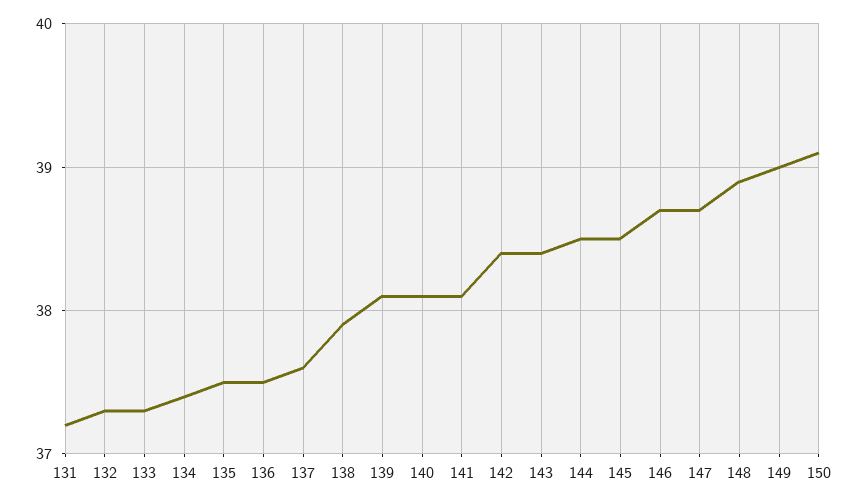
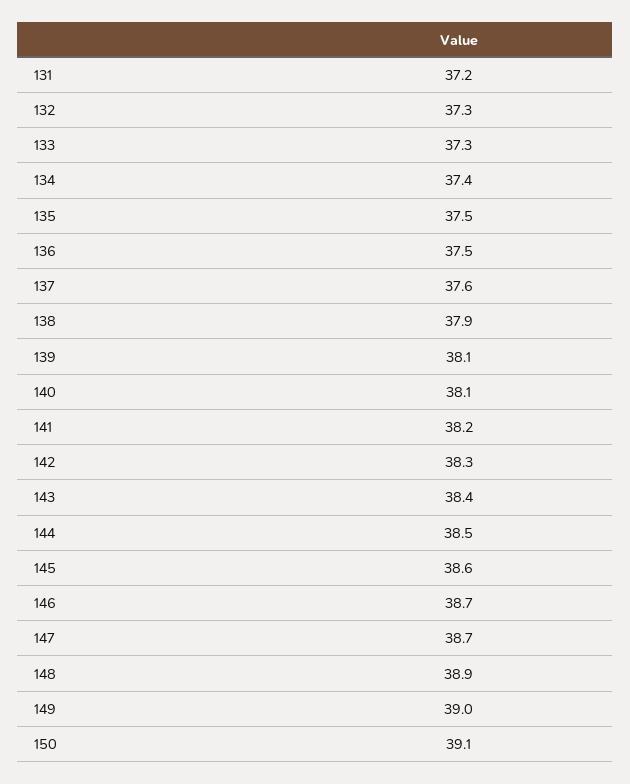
  {
    "131": 37.2,
    "132": 37.3,
    "133": 37.3,
    "134": 37.4,
    "135": 37.5,
    "136": 37.5,
    "137": 37.6,
    "138": 37.9,
    "139": 38.1,
    "140": 38.1,
-   "141": 38.1,
+   "141": 38.2,
-   "142": 38.4,
+   "142": 38.3,
    "143": 38.4,
    "144": 38.5,
-   "145": 38.5,
+   "145": 38.6,
    "146": 38.7,
    "147": 38.7,
    "148": 38.9,
    "149": 39,
    "150": 39.1
  }

